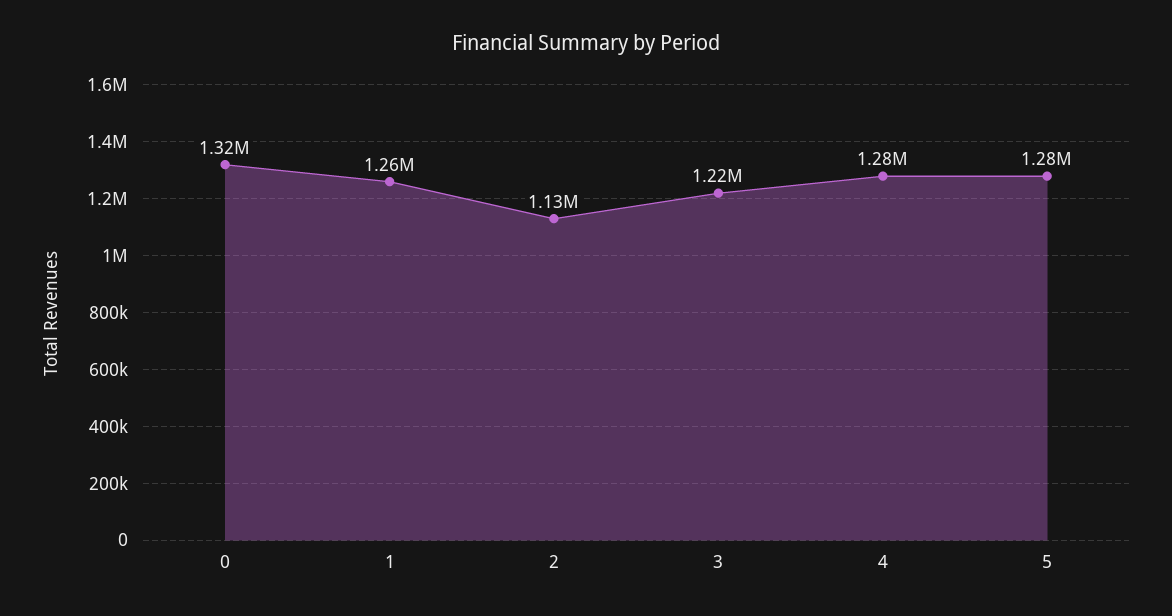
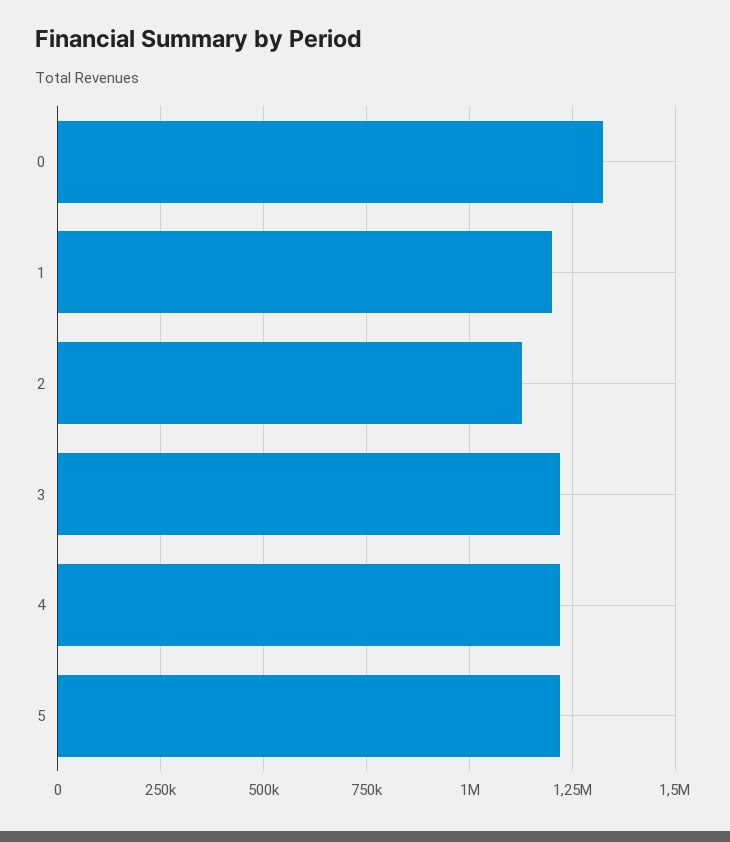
  {
    "0": 1320000,
-   "1": 1260000,
+   "1": 1200000,
    "2": 1130000,
    "3": 1220000,
-   "4": 1280000,
+   "4": 1225000,
-   "5": 1280000
+   "5": 1225000
  }

